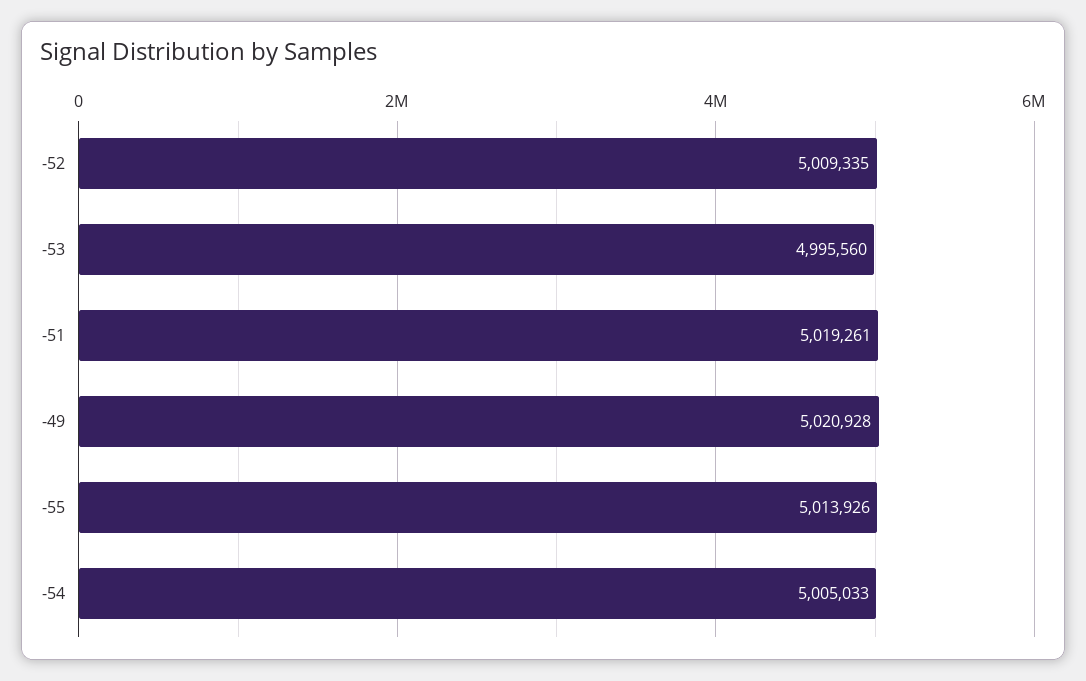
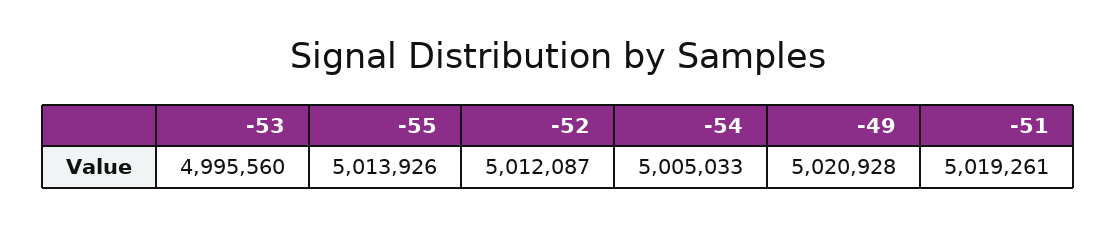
  {
-   "-52": 5009335,
+   "-52": 5012087,
    "-53": 4995560,
    "-51": 5019261,
    "-49": 5020928,
    "-55": 5013926,
    "-54": 5005033
  }

